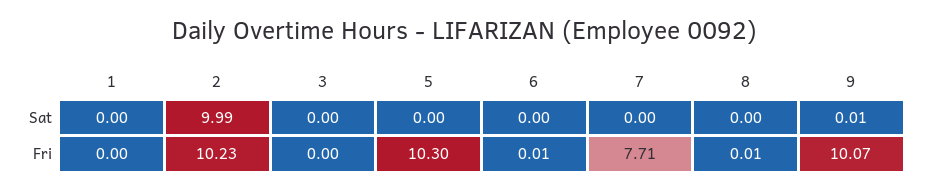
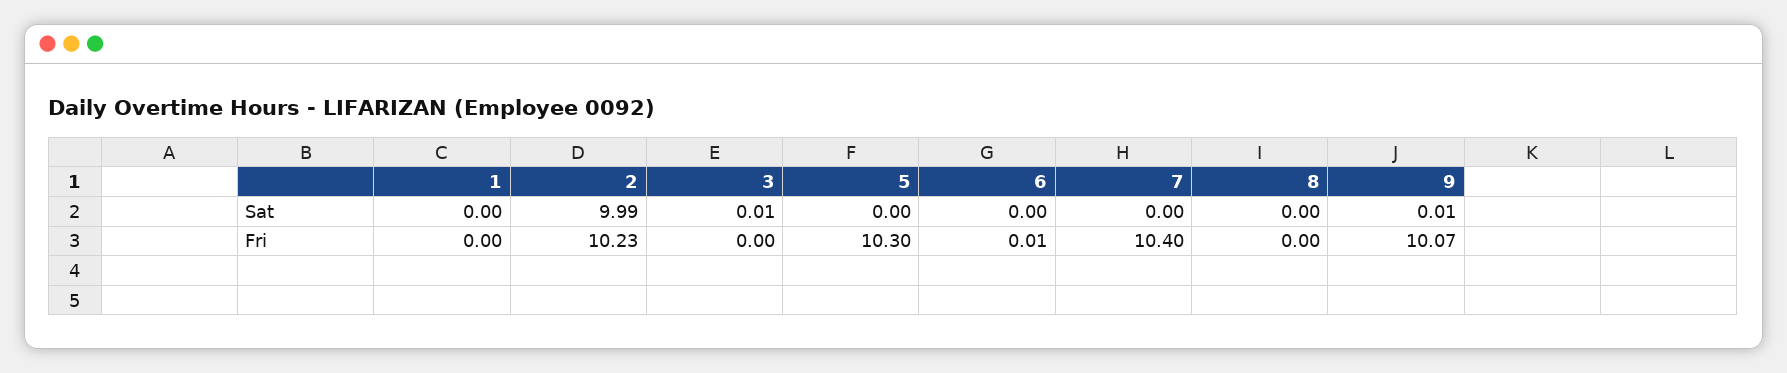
  {
    "1": {
      "Sat": 0,
      "Fri": 0
    },
    "2": {
      "Sat": 9.99,
      "Fri": 10.23
    },
    "3": {
-     "Sat": 0,
+     "Sat": 0.01,
      "Fri": 0
    },
    "5": {
      "Sat": 0,
      "Fri": 10.3
    },
    "6": {
      "Sat": 0,
      "Fri": 0.01
    },
    "7": {
      "Sat": 0,
-     "Fri": 7.71
+     "Fri": 10.4
    },
    "8": {
      "Sat": 0,
-     "Fri": 0.01
+     "Fri": 0
    },
    "9": {
      "Sat": 0.01,
      "Fri": 10.07
    }
  }

